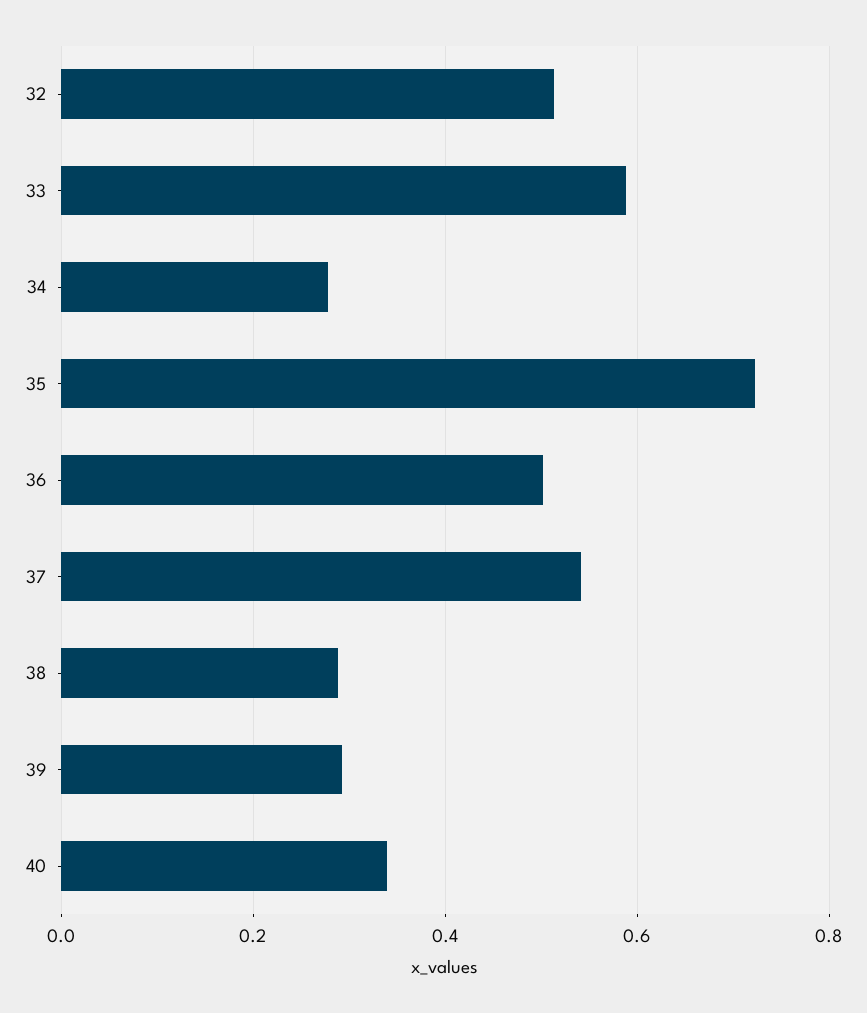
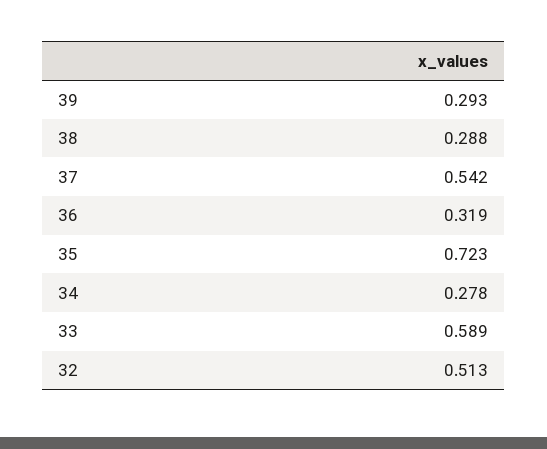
  {
    "32": 0.513,
    "33": 0.589,
    "34": 0.278,
    "35": 0.723,
-   "36": 0.5,
+   "36": 0.319,
    "37": 0.542,
    "38": 0.288,
-   "39": 0.293,
+   "39": 0.293
-   "40": 0.34
  }

